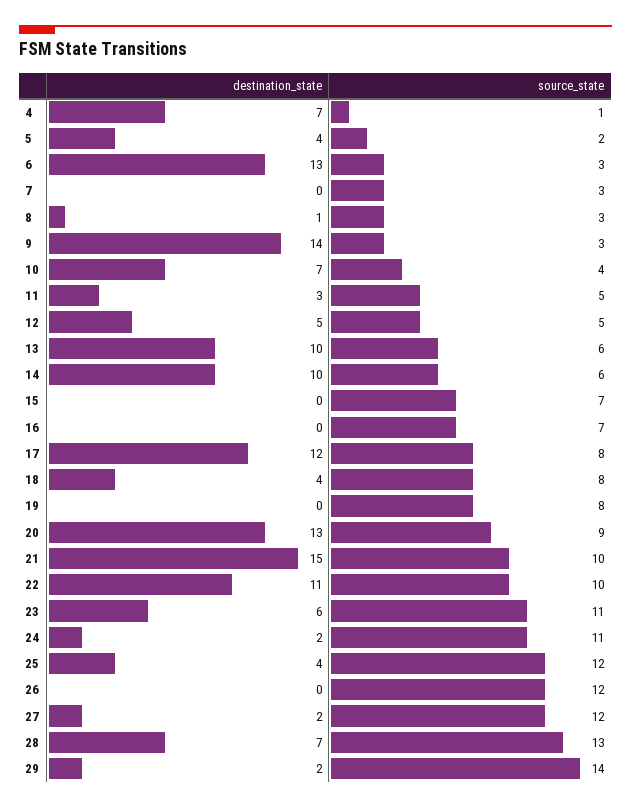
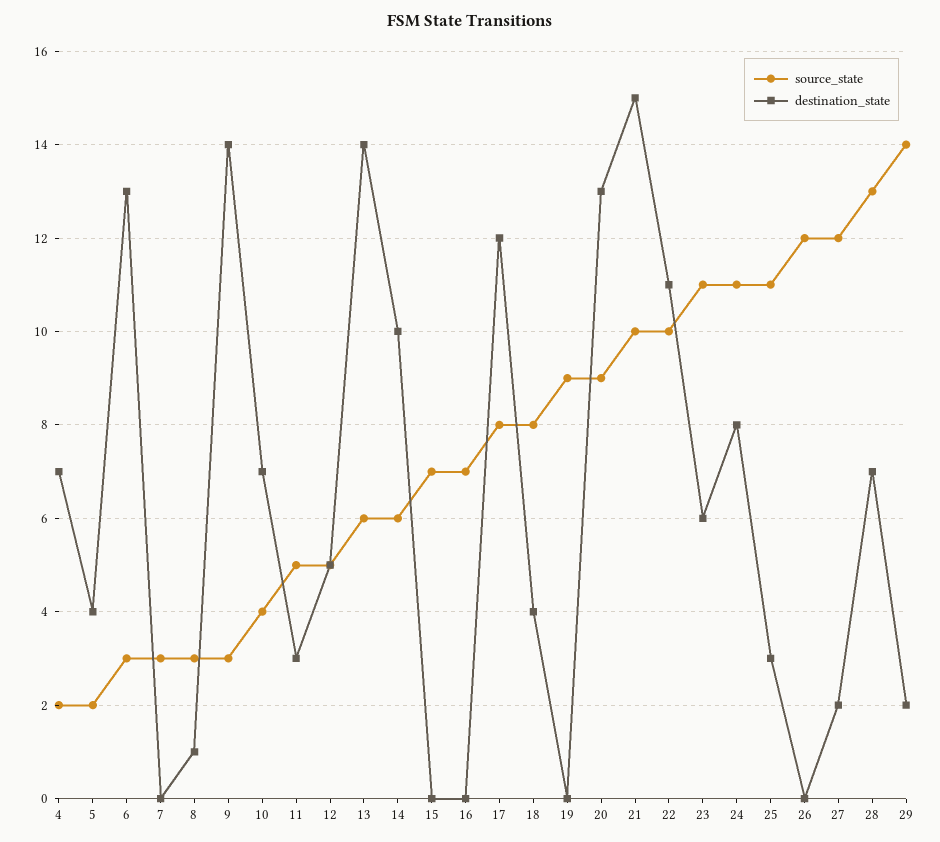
  {
    "destination_state": {
      "4": 7,
      "5": 4,
      "6": 13,
      "7": 0,
      "8": 1,
      "9": 14,
      "10": 7,
      "11": 3,
      "12": 5,
-     "13": 10,
+     "13": 14,
      "14": 10,
      "15": 0,
      "16": 0,
      "17": 12,
      "18": 4,
      "19": 0,
      "20": 13,
      "21": 15,
      "22": 11,
      "23": 6,
-     "24": 2,
+     "24": 8,
-     "25": 4,
+     "25": 3,
      "26": 0,
      "27": 2,
      "28": 7,
      "29": 2
    },
    "source_state": {
-     "4": 1,
+     "4": 2,
      "5": 2,
      "6": 3,
      "7": 3,
      "8": 3,
      "9": 3,
      "10": 4,
      "11": 5,
      "12": 5,
      "13": 6,
      "14": 6,
      "15": 7,
      "16": 7,
      "17": 8,
      "18": 8,
-     "19": 8,
+     "19": 9,
      "20": 9,
      "21": 10,
      "22": 10,
      "23": 11,
      "24": 11,
-     "25": 12,
+     "25": 11,
      "26": 12,
      "27": 12,
      "28": 13,
      "29": 14
    }
  }

